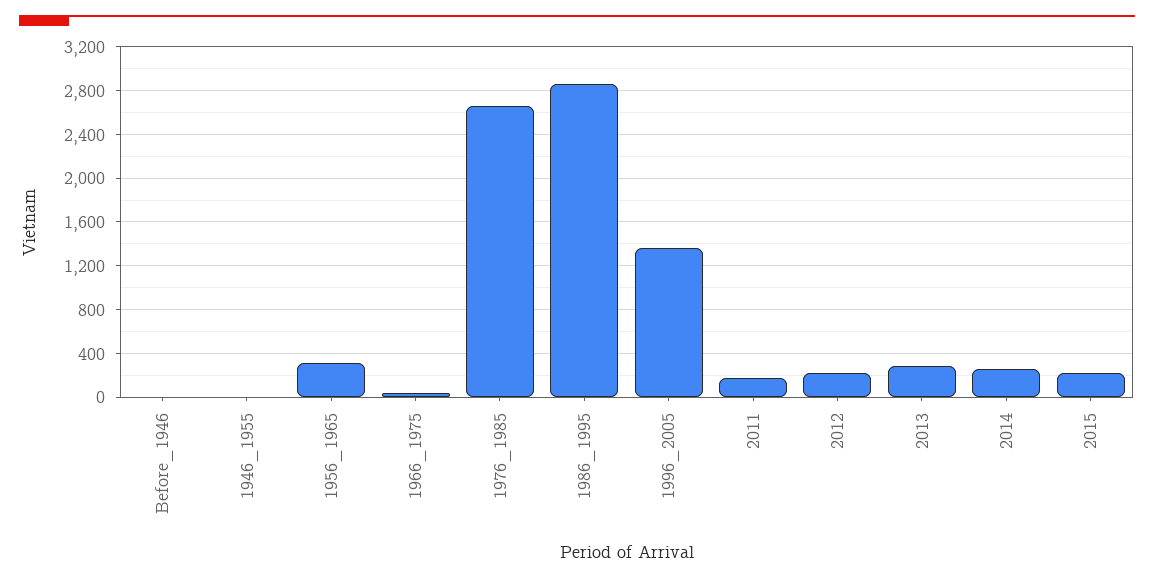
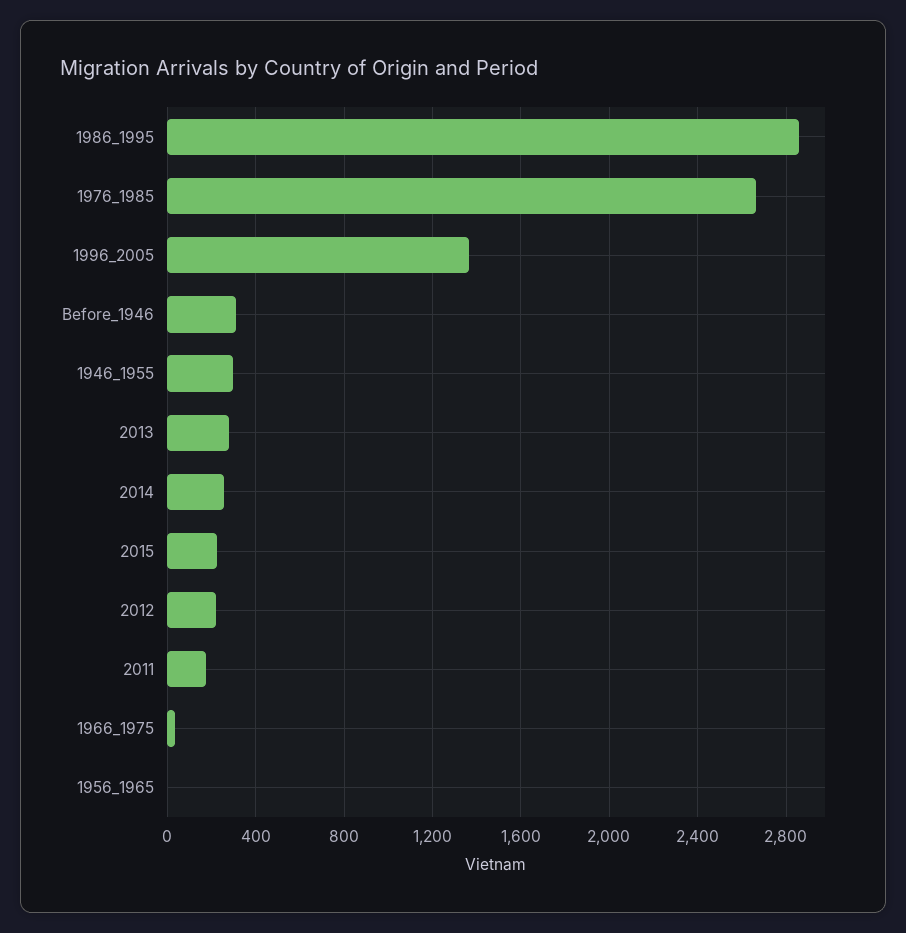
  {
-   "Before_1946": 0,
+   "Before_1946": 300,
-   "1946_1955": 0,
+   "1946_1955": 300,
-   "1956_1965": 300,
+   "1956_1965": 0,
    "1966_1975": 50,
    "1976_1985": 2650,
    "1986_1995": 2850,
    "1996_2005": 1350,
    "2011": 200,
    "2012": 200,
    "2013": 300,
    "2014": 250,
    "2015": 200
  }

